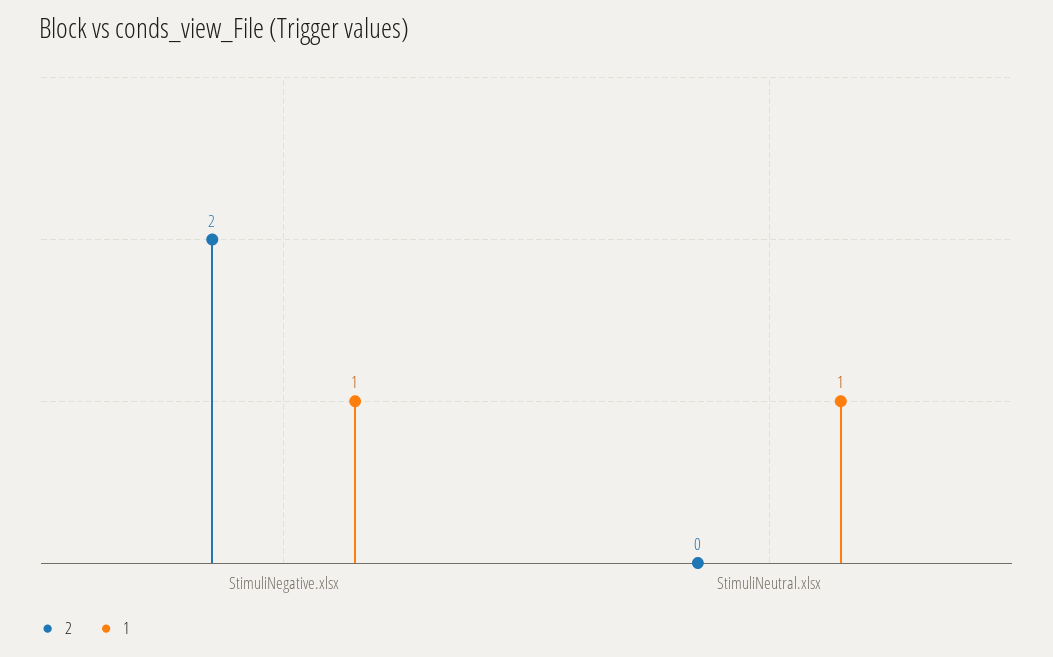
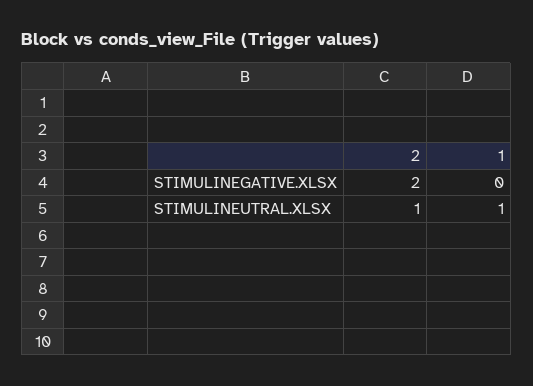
  {
    "2": {
      "StimuliNegative.xlsx": 2,
-     "StimuliNeutral.xlsx": 0
+     "StimuliNeutral.xlsx": 1
    },
    "1": {
-     "StimuliNegative.xlsx": 1,
+     "StimuliNegative.xlsx": 0,
      "StimuliNeutral.xlsx": 1
    }
  }

